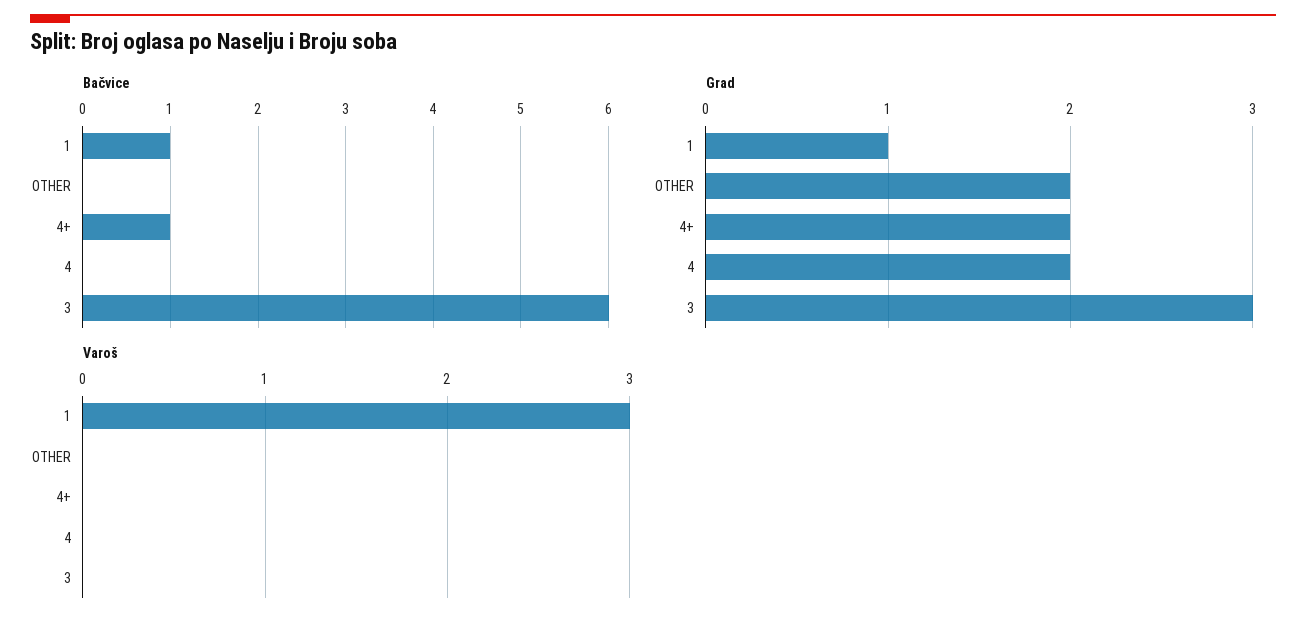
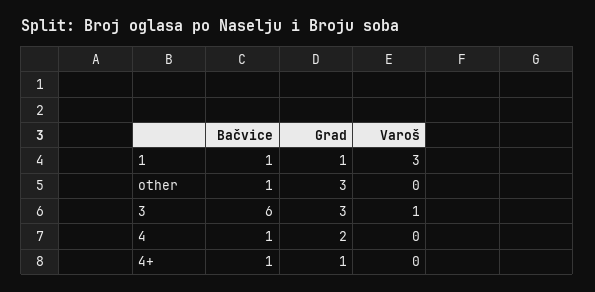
  {
    "Bačvice": {
      "1": 1,
-     "OTHER": 0,
+     "OTHER": 1,
      "4+": 1,
-     "4": 0,
+     "4": 1,
      "3": 6
    },
    "Grad": {
      "1": 1,
-     "OTHER": 2,
+     "OTHER": 3,
-     "4+": 2,
+     "4+": 1,
      "4": 2,
      "3": 3
    },
    "Varoš": {
      "1": 3,
      "OTHER": 0,
      "4+": 0,
      "4": 0,
-     "3": 0
+     "3": 1
    }
  }

